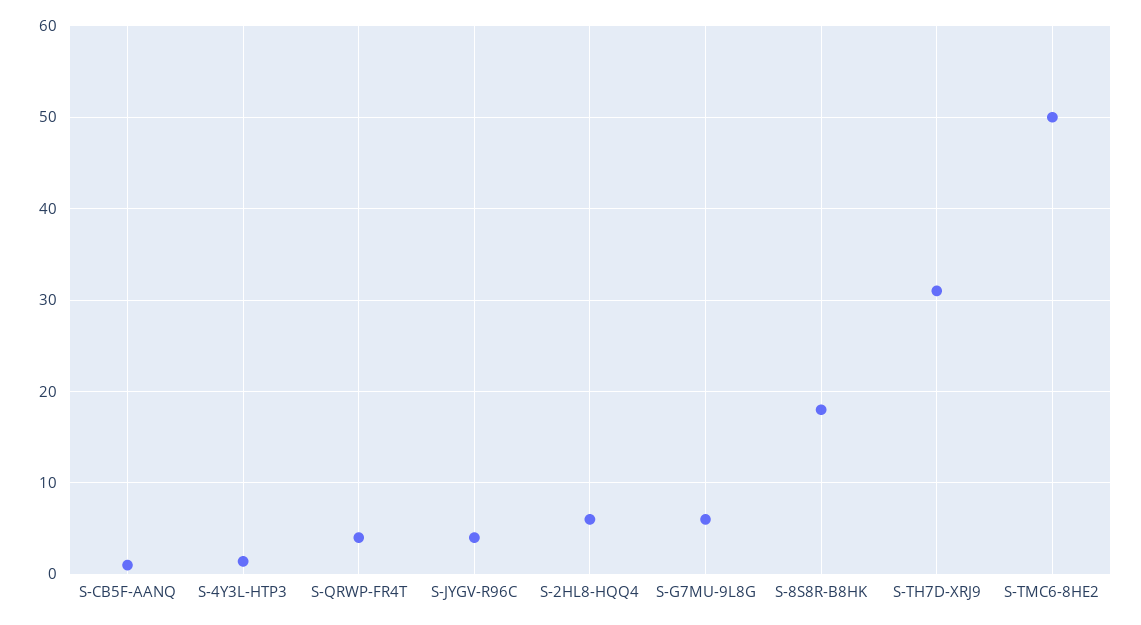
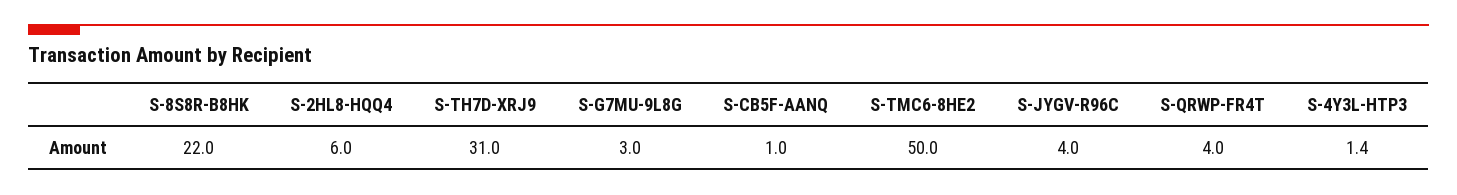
  {
    "S-CB5F-AANQ": 1,
    "S-4Y3L-HTP3": 1.4,
    "S-QRWP-FR4T": 4,
    "S-JYGV-R96C": 4,
    "S-2HL8-HQQ4": 6,
-   "S-G7MU-9L8G": 6,
+   "S-G7MU-9L8G": 3,
-   "S-8S8R-B8HK": 18,
+   "S-8S8R-B8HK": 22,
    "S-TH7D-XRJ9": 31,
    "S-TMC6-8HE2": 50
  }

